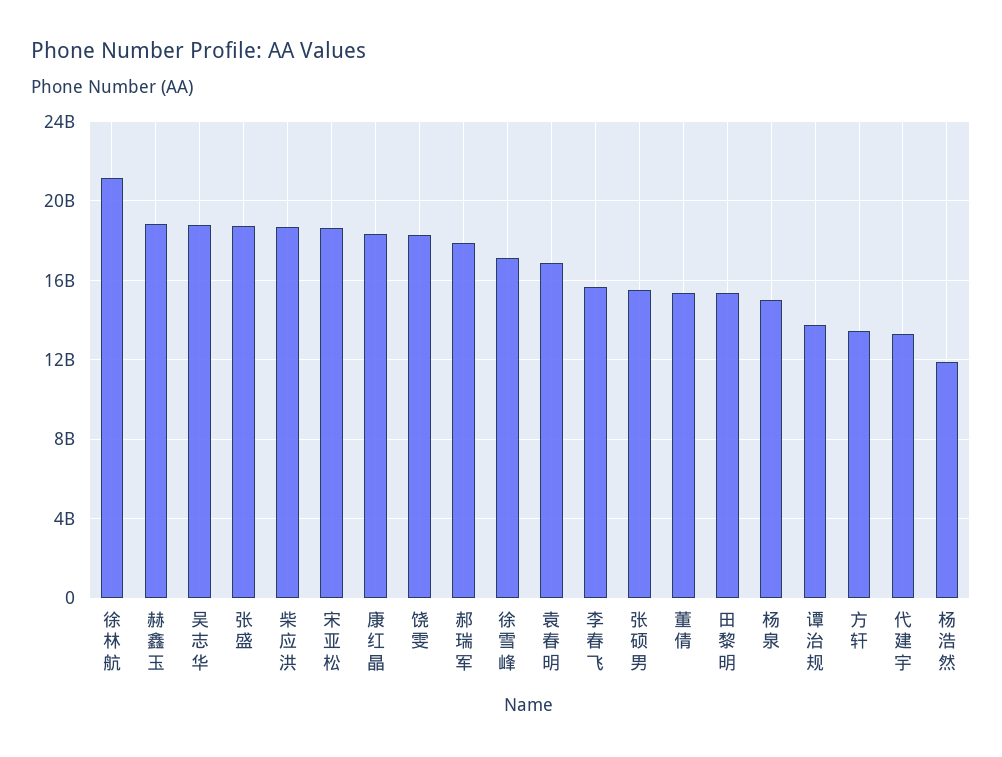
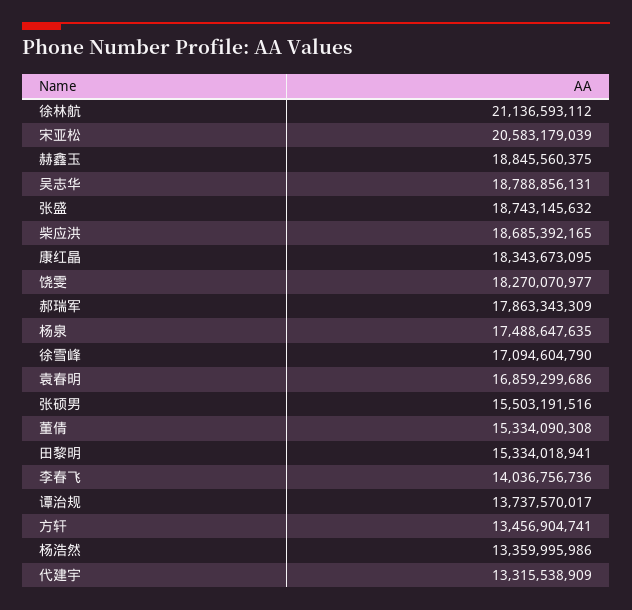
  {
    "徐林航": 21136593112,
    "赫鑫玉": 18845560375,
    "吴志华": 18788856131,
    "张盛": 18743145632,
    "柴应洪": 18685392165,
-   "宋亚松": 18500000000,
+   "宋亚松": 20583179039,
    "康红晶": 18343673095,
    "饶雯": 18270070977,
    "郝瑞军": 17863343309,
    "徐雪峰": 17094604790,
    "袁春明": 16859299686,
-   "李春飞": 15500000000,
+   "李春飞": 14036756736,
    "张硕男": 15503191516,
    "董倩": 15334090308,
    "田黎明": 15334018941,
-   "杨泉": 15000000000,
+   "杨泉": 17488647635,
    "谭治规": 13737570017,
    "方轩": 13456904741,
    "代建宇": 13315538909,
-   "杨浩然": 12000000000
+   "杨浩然": 13359995986
  }

